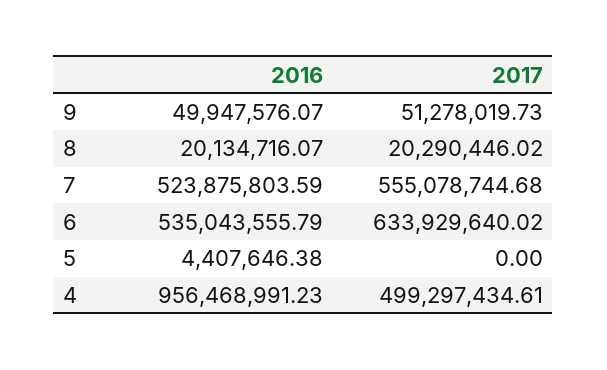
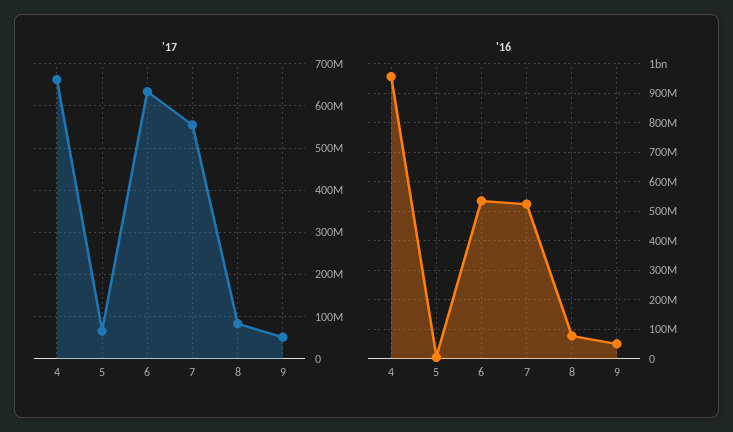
  {
    "2016": {
      "9": 49947576.07,
-     "8": 20134716.07,
+     "8": 75000000,
      "7": 523875803.59,
      "6": 535043555.79,
      "5": 4407646.38,
      "4": 956468991.23
    },
    "2017": {
      "9": 51278019.73,
-     "8": 20290446.02,
+     "8": 80000000,
      "7": 555078744.68,
      "6": 633929640.02,
-     "5": 0,
+     "5": 60000000,
-     "4": 499297434.61
+     "4": 660000000
    }
  }

